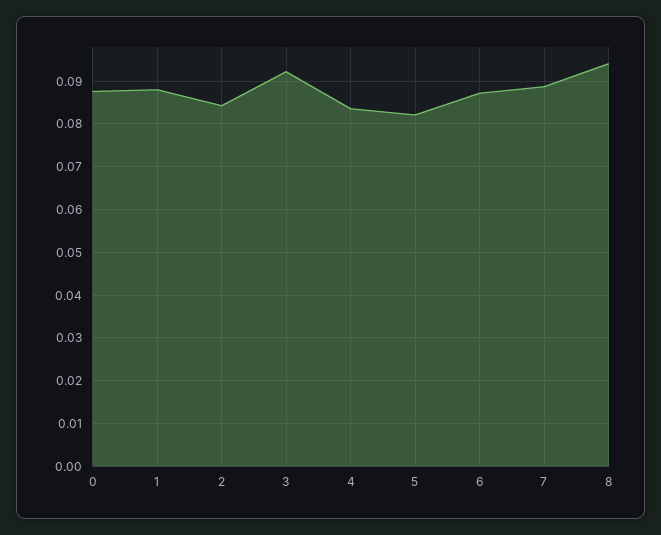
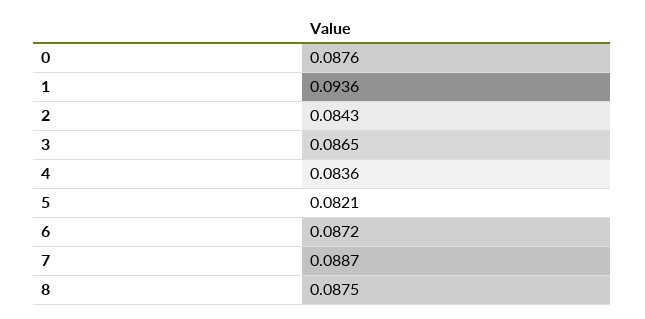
  {
    "0": 0.0876,
-   "1": 0.088,
+   "1": 0.0936,
    "2": 0.0843,
-   "3": 0.092,
+   "3": 0.0865,
    "4": 0.0836,
    "5": 0.0821,
    "6": 0.0872,
    "7": 0.0887,
-   "8": 0.094
+   "8": 0.0875
  }

